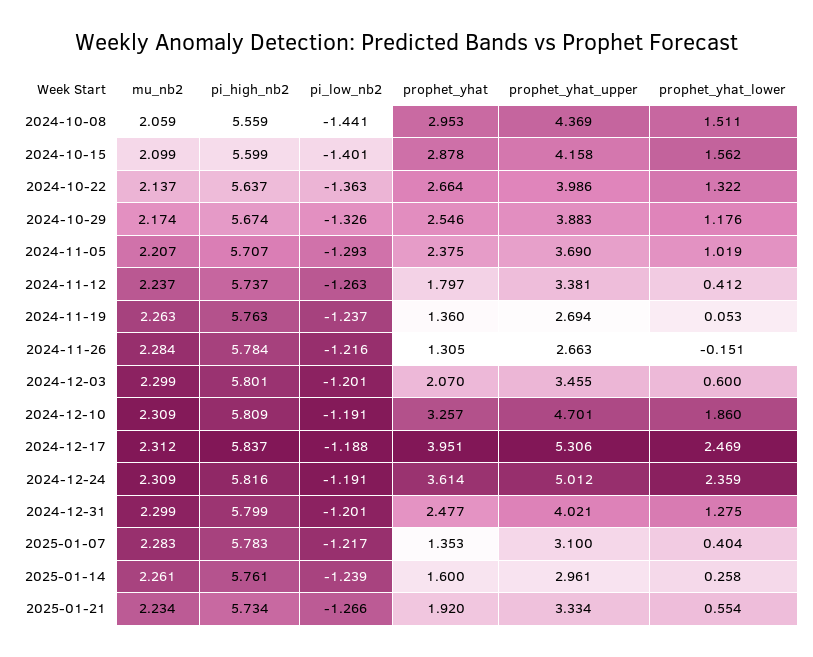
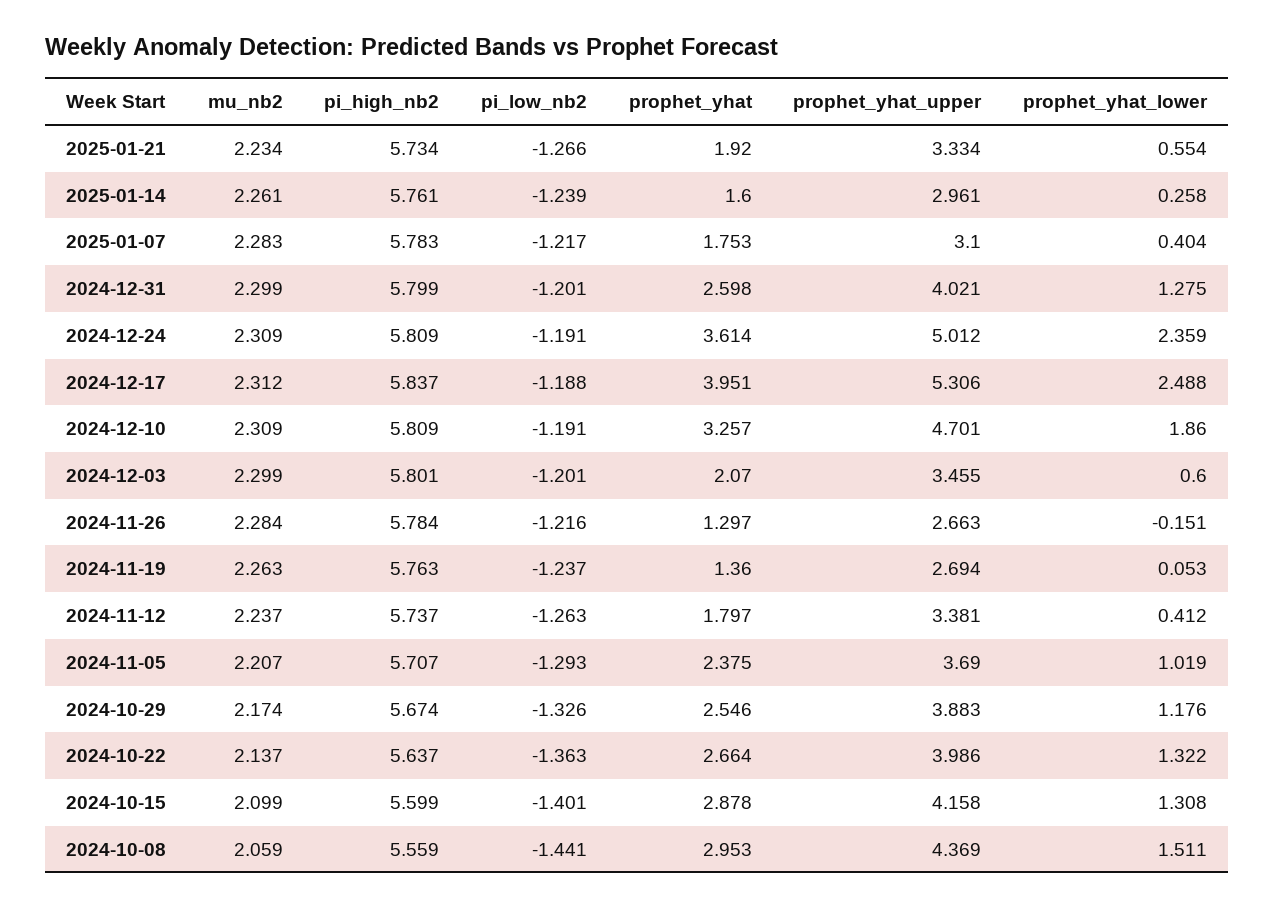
  {
    "mu_nb2": {
      "2024-10-08": 2.059,
      "2024-10-15": 2.099,
      "2024-10-22": 2.137,
      "2024-10-29": 2.174,
      "2024-11-05": 2.207,
      "2024-11-12": 2.237,
      "2024-11-19": 2.263,
      "2024-11-26": 2.284,
      "2024-12-03": 2.299,
      "2024-12-10": 2.309,
      "2024-12-17": 2.312,
      "2024-12-24": 2.309,
      "2024-12-31": 2.299,
      "2025-01-07": 2.283,
      "2025-01-14": 2.261,
      "2025-01-21": 2.234
    },
    "pi_high_nb2": {
      "2024-10-08": 5.559,
      "2024-10-15": 5.599,
      "2024-10-22": 5.637,
      "2024-10-29": 5.674,
      "2024-11-05": 5.707,
      "2024-11-12": 5.737,
      "2024-11-19": 5.763,
      "2024-11-26": 5.784,
      "2024-12-03": 5.801,
      "2024-12-10": 5.809,
      "2024-12-17": 5.837,
-     "2024-12-24": 5.816,
+     "2024-12-24": 5.809,
      "2024-12-31": 5.799,
      "2025-01-07": 5.783,
      "2025-01-14": 5.761,
      "2025-01-21": 5.734
    },
    "pi_low_nb2": {
      "2024-10-08": -1.441,
      "2024-10-15": -1.401,
      "2024-10-22": -1.363,
      "2024-10-29": -1.326,
      "2024-11-05": -1.293,
      "2024-11-12": -1.263,
      "2024-11-19": -1.237,
      "2024-11-26": -1.216,
      "2024-12-03": -1.201,
      "2024-12-10": -1.191,
      "2024-12-17": -1.188,
      "2024-12-24": -1.191,
      "2024-12-31": -1.201,
      "2025-01-07": -1.217,
      "2025-01-14": -1.239,
      "2025-01-21": -1.266
    },
    "prophet_yhat": {
      "2024-10-08": 2.953,
      "2024-10-15": 2.878,
      "2024-10-22": 2.664,
      "2024-10-29": 2.546,
      "2024-11-05": 2.375,
      "2024-11-12": 1.797,
      "2024-11-19": 1.36,
-     "2024-11-26": 1.305,
+     "2024-11-26": 1.297,
      "2024-12-03": 2.07,
      "2024-12-10": 3.257,
      "2024-12-17": 3.951,
      "2024-12-24": 3.614,
-     "2024-12-31": 2.477,
+     "2024-12-31": 2.598,
-     "2025-01-07": 1.353,
+     "2025-01-07": 1.753,
      "2025-01-14": 1.6,
      "2025-01-21": 1.92
    },
    "prophet_yhat_upper": {
      "2024-10-08": 4.369,
      "2024-10-15": 4.158,
      "2024-10-22": 3.986,
      "2024-10-29": 3.883,
      "2024-11-05": 3.69,
      "2024-11-12": 3.381,
      "2024-11-19": 2.694,
      "2024-11-26": 2.663,
      "2024-12-03": 3.455,
      "2024-12-10": 4.701,
      "2024-12-17": 5.306,
      "2024-12-24": 5.012,
      "2024-12-31": 4.021,
      "2025-01-07": 3.1,
      "2025-01-14": 2.961,
      "2025-01-21": 3.334
    },
    "prophet_yhat_lower": {
      "2024-10-08": 1.511,
-     "2024-10-15": 1.562,
+     "2024-10-15": 1.308,
      "2024-10-22": 1.322,
      "2024-10-29": 1.176,
      "2024-11-05": 1.019,
      "2024-11-12": 0.412,
      "2024-11-19": 0.053,
      "2024-11-26": -0.151,
      "2024-12-03": 0.6,
      "2024-12-10": 1.86,
-     "2024-12-17": 2.469,
+     "2024-12-17": 2.488,
      "2024-12-24": 2.359,
      "2024-12-31": 1.275,
      "2025-01-07": 0.404,
      "2025-01-14": 0.258,
      "2025-01-21": 0.554
    }
  }

